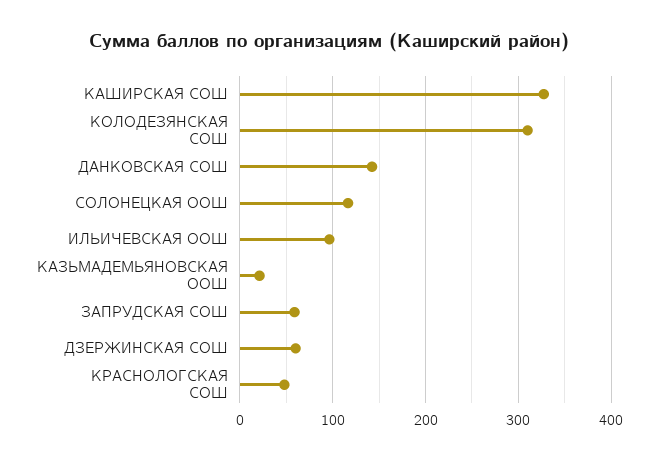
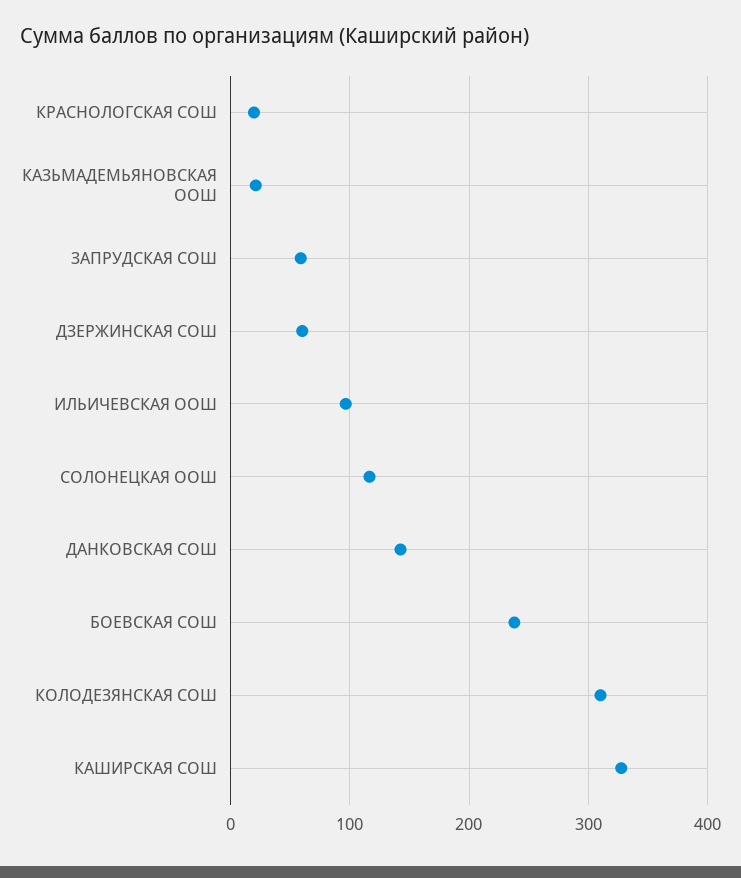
  {
    "КАШИРСКАЯ СОШ": 330,
    "КОЛОДЕЗЯНСКАЯ СОШ": 310,
    "ДАНКОВСКАЯ СОШ": 140,
    "СОЛОНЕЦКАЯ ООШ": 120,
    "ИЛЬИЧЕВСКАЯ ООШ": 100,
    "КАЗЬМАДЕМЬЯНОВСКАЯ ООШ": 20,
    "ЗАПРУДСКАЯ СОШ": 60,
    "ДЗЕРЖИНСКАЯ СОШ": 60,
-   "КРАСНОЛОГСКАЯ СОШ": 50
+   "КРАСНОЛОГСКАЯ СОШ": 20,
+   "БОЕВСКАЯ СОШ": 240
  }

